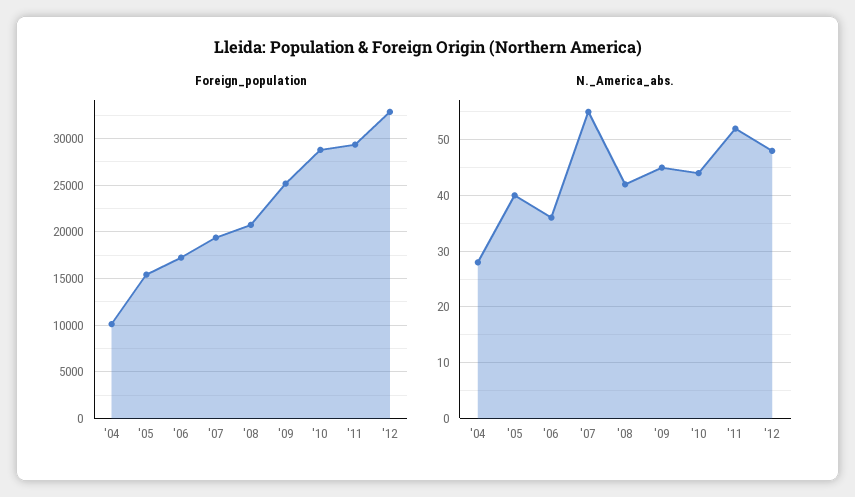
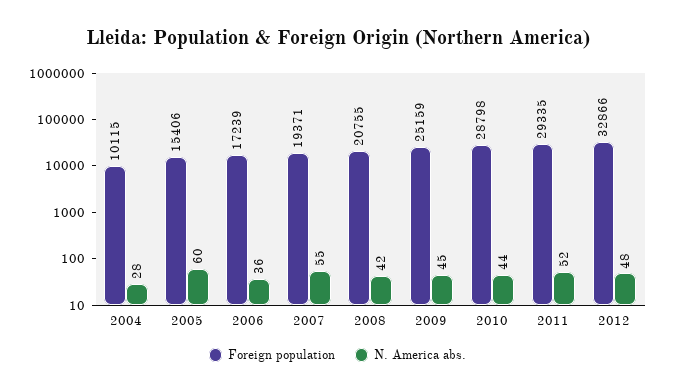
  {
    "Foreign_population": {
      "'04": 10115,
      "'05": 15406,
      "'06": 17239,
      "'07": 19371,
      "'08": 20755,
      "'09": 25159,
      "'10": 28798,
      "'11": 29335,
      "'12": 32866
    },
    "N._America_abs.": {
      "'04": 28,
-     "'05": 40,
+     "'05": 60,
      "'06": 36,
      "'07": 55,
      "'08": 42,
      "'09": 45,
      "'10": 44,
      "'11": 52,
      "'12": 48
    }
  }

